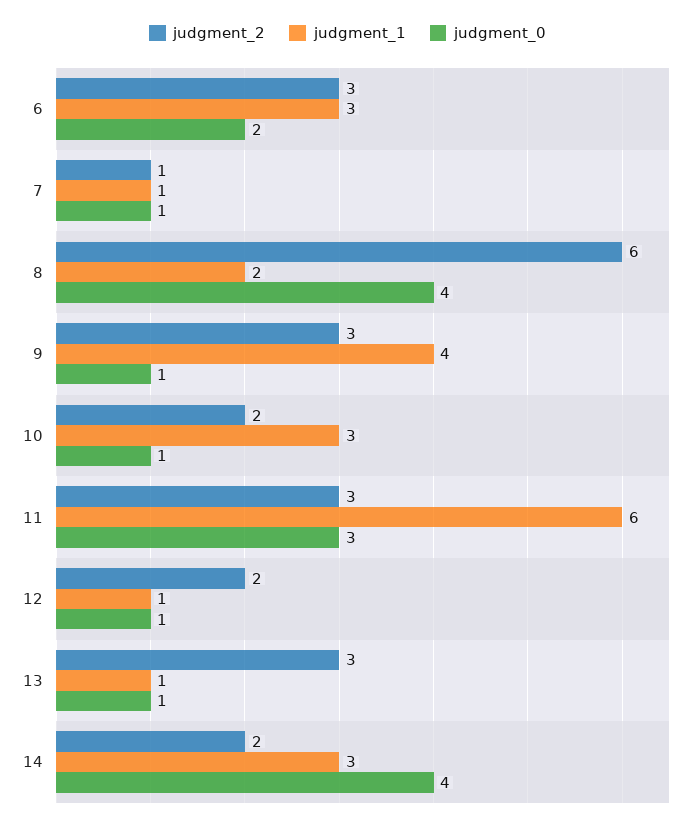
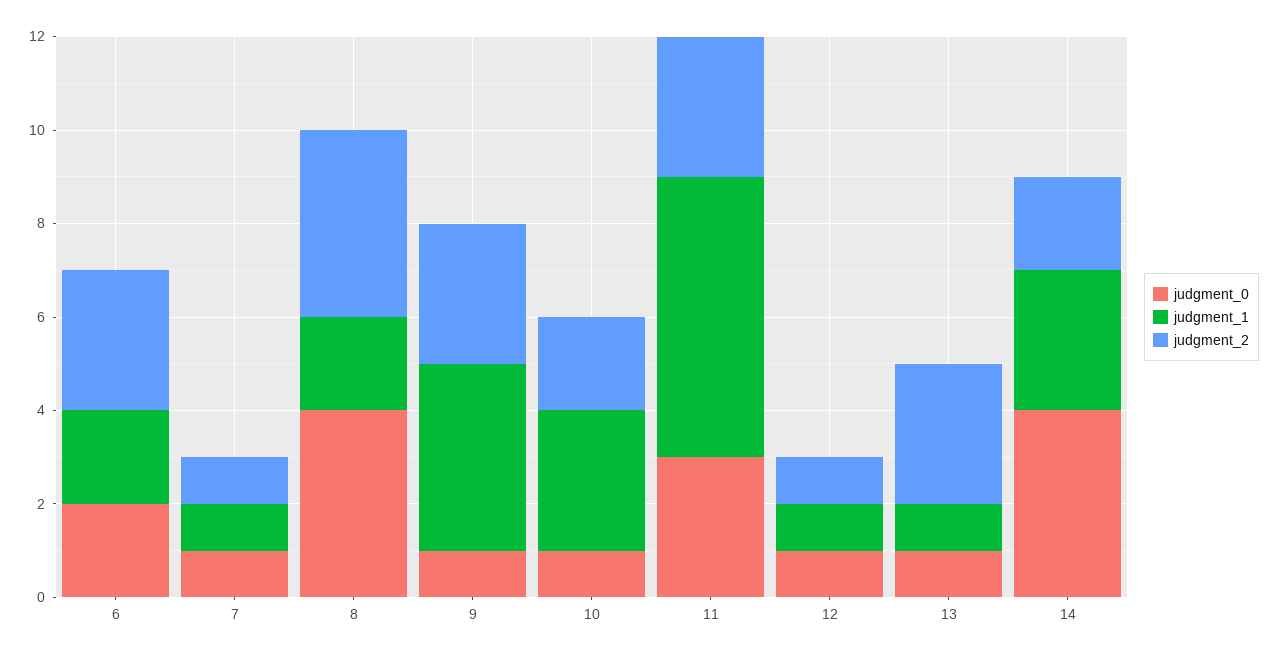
  {
    "judgment_2": {
      "6": 3,
      "7": 1,
-     "8": 6,
+     "8": 4,
      "9": 3,
      "10": 2,
      "11": 3,
-     "12": 2,
+     "12": 1,
      "13": 3,
      "14": 2
    },
    "judgment_1": {
-     "6": 3,
+     "6": 2,
      "7": 1,
      "8": 2,
      "9": 4,
      "10": 3,
      "11": 6,
      "12": 1,
      "13": 1,
      "14": 3
    },
    "judgment_0": {
      "6": 2,
      "7": 1,
      "8": 4,
      "9": 1,
      "10": 1,
      "11": 3,
      "12": 1,
      "13": 1,
      "14": 4
    }
  }

